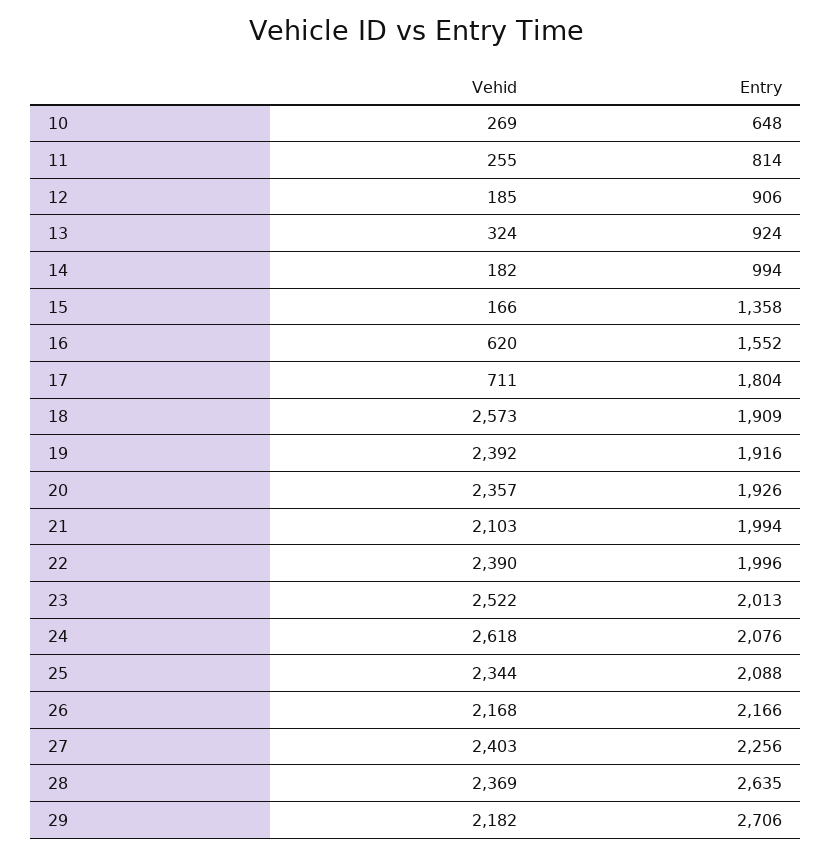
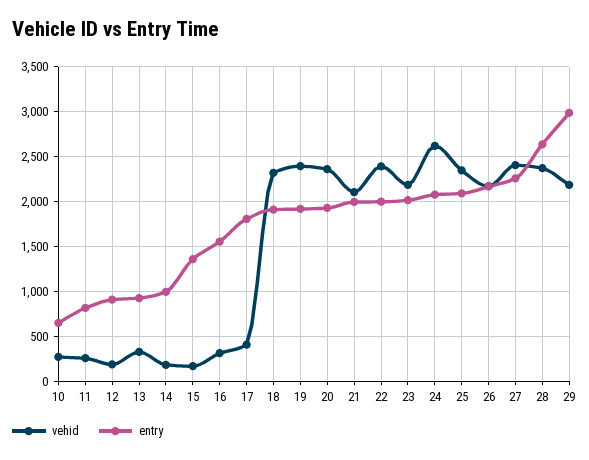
  {
    "Vehid": {
      "10": 269,
      "11": 255,
      "12": 185,
      "13": 324,
      "14": 182,
      "15": 166,
-     "16": 620,
+     "16": 300,
-     "17": 711,
+     "17": 400,
-     "18": 2573,
+     "18": 2300,
      "19": 2392,
      "20": 2357,
      "21": 2103,
      "22": 2390,
-     "23": 2522,
+     "23": 2200,
      "24": 2618,
      "25": 2344,
      "26": 2168,
      "27": 2403,
      "28": 2369,
      "29": 2182
    },
    "Entry": {
      "10": 648,
      "11": 814,
      "12": 906,
      "13": 924,
      "14": 994,
      "15": 1358,
      "16": 1552,
      "17": 1804,
      "18": 1909,
      "19": 1916,
      "20": 1926,
      "21": 1994,
      "22": 1996,
      "23": 2013,
      "24": 2076,
      "25": 2088,
      "26": 2166,
      "27": 2256,
      "28": 2635,
-     "29": 2706
+     "29": 3000
    }
  }

